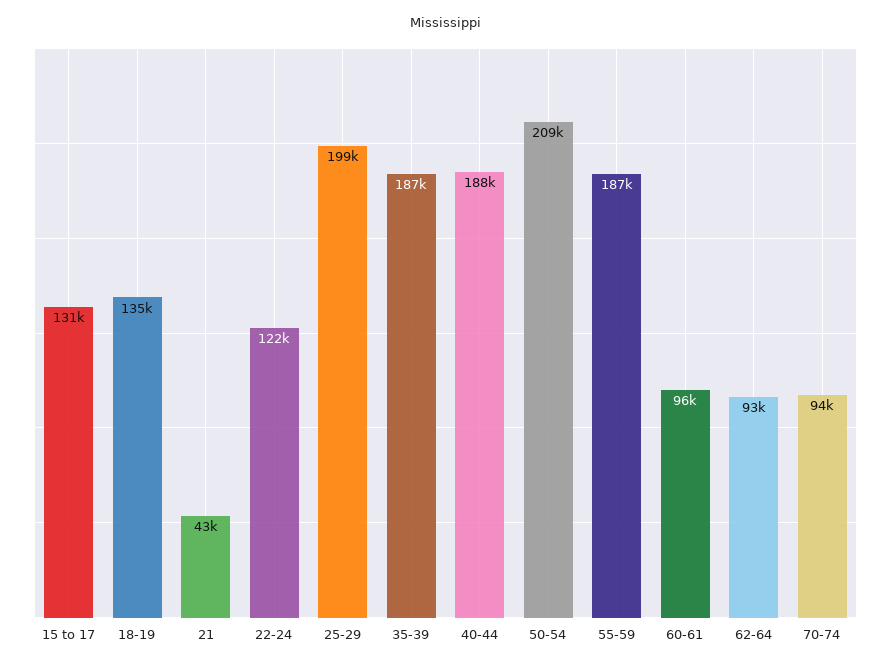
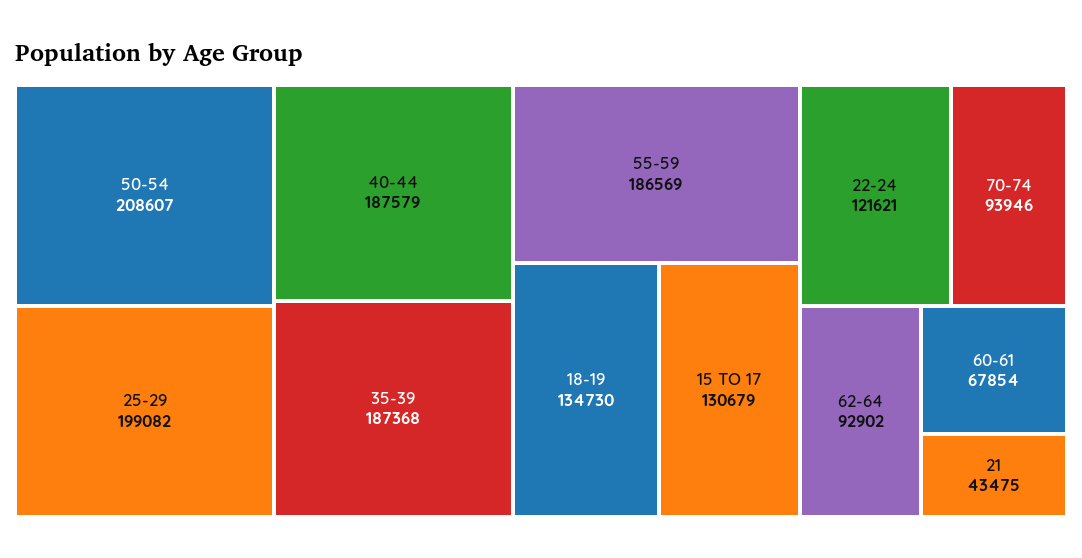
  {
    "15 to 17": 130679,
    "18-19": 134730,
    "21": 43475,
    "22-24": 121621,
    "25-29": 199082,
    "35-39": 187368,
    "40-44": 187579,
    "50-54": 208607,
    "55-59": 186569,
-   "60-61": 96000,
+   "60-61": 67854,
    "62-64": 92902,
    "70-74": 93946
  }

